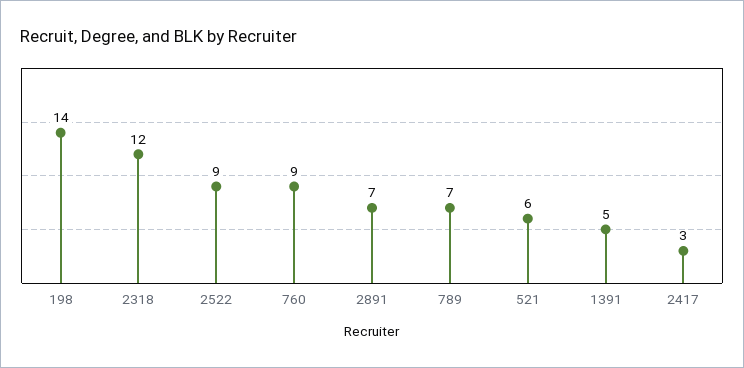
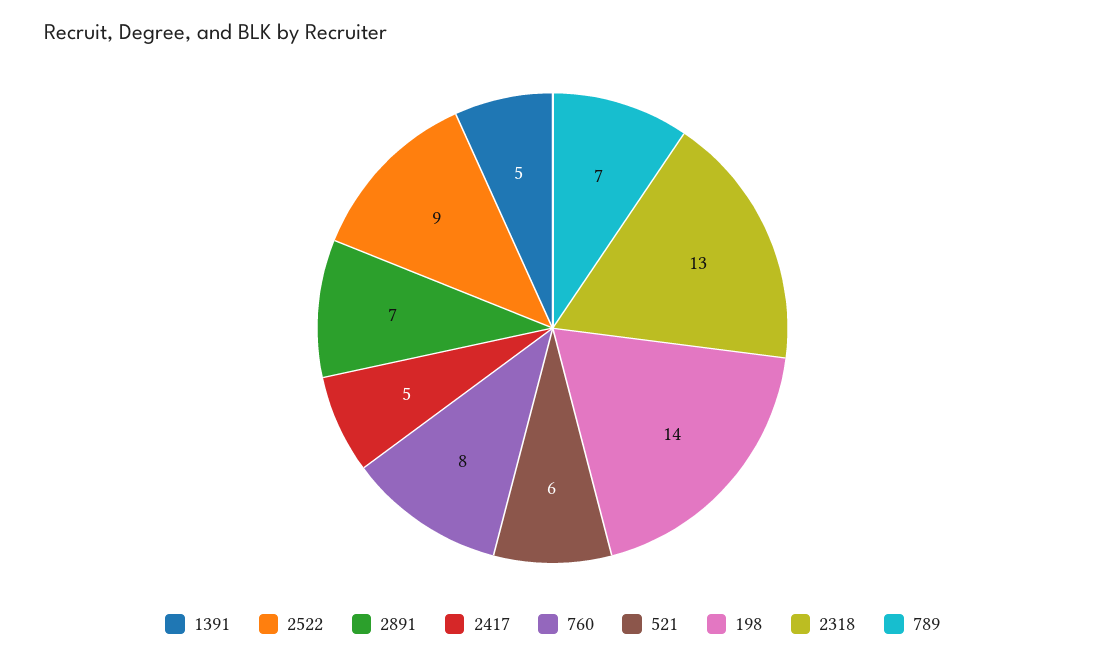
  {
    "198": 14,
-   "2318": 12,
+   "2318": 13,
    "2522": 9,
-   "760": 9,
+   "760": 8,
    "2891": 7,
    "789": 7,
    "521": 6,
    "1391": 5,
-   "2417": 3
+   "2417": 5
  }

